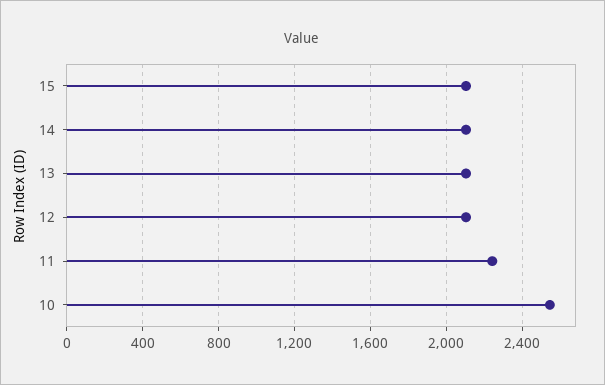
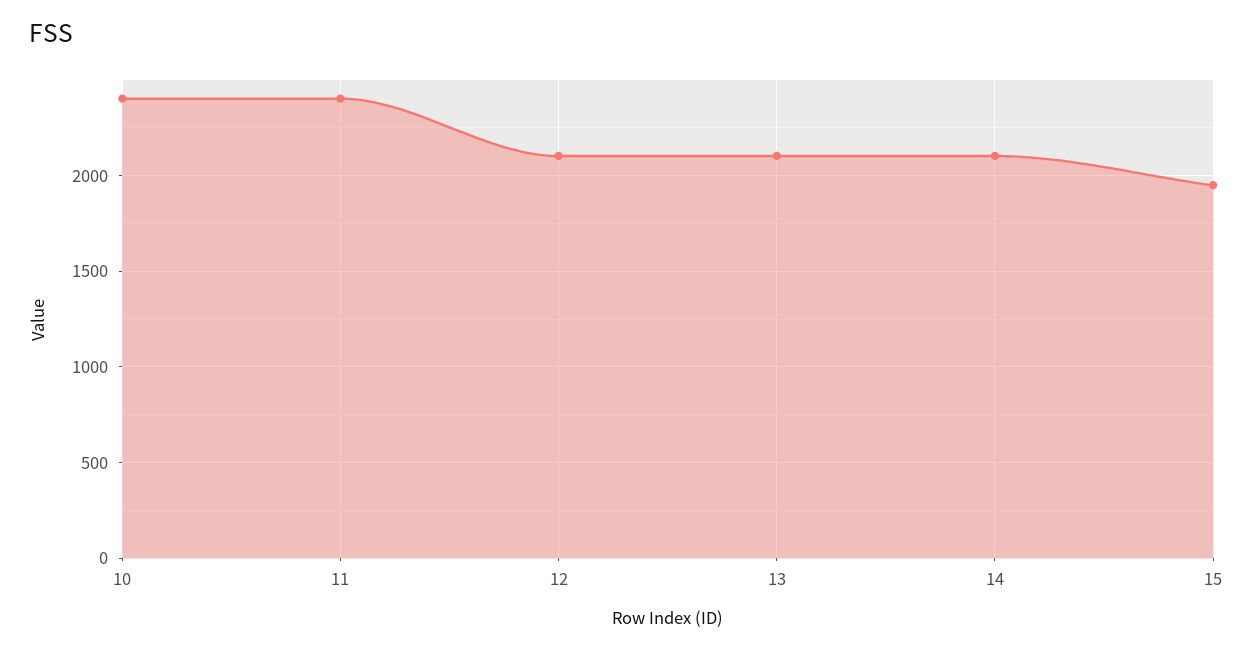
  {
-   "15": 2100,
+   "15": 1950,
    "14": 2100,
    "13": 2100,
    "12": 2100,
-   "11": 2250,
+   "11": 2400,
-   "10": 2550
+   "10": 2400
  }

